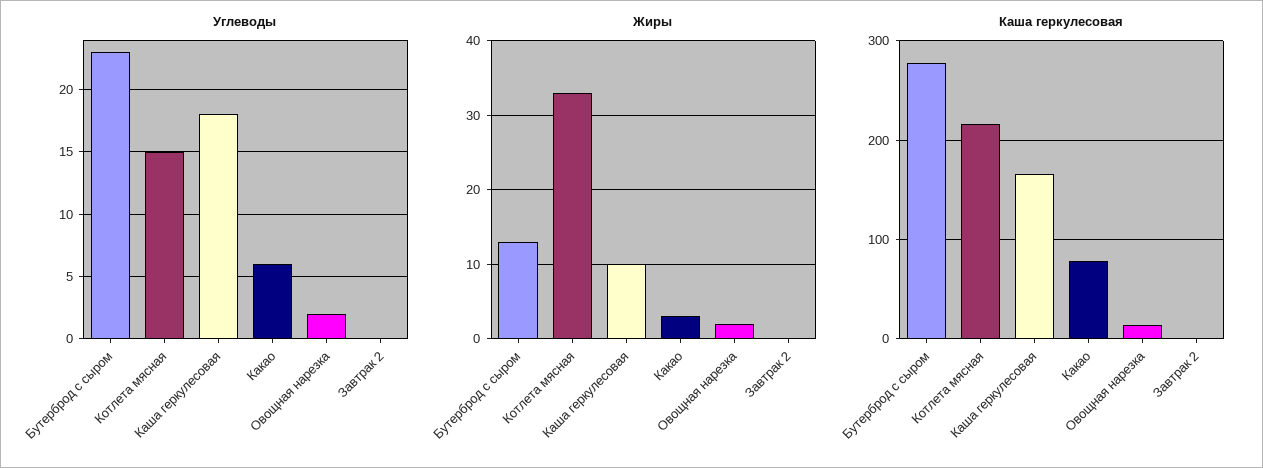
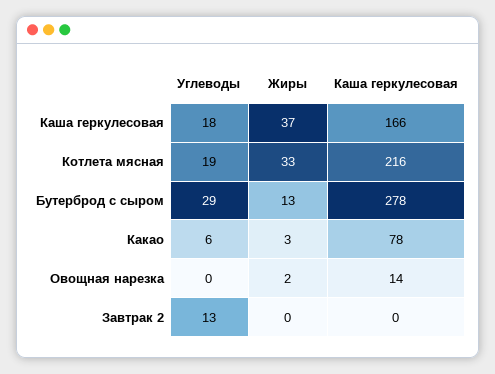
  {
    "Углеводы": {
-     "Бутерброд с сыром": 23,
+     "Бутерброд с сыром": 29,
-     "Котлета мясная": 15,
+     "Котлета мясная": 19,
      "Каша геркулесовая": 18,
      "Какао": 6,
-     "Овощная нарезка": 2,
+     "Овощная нарезка": 0,
-     "Завтрак 2": 0
+     "Завтрак 2": 13
    },
    "Жиры": {
      "Бутерброд с сыром": 13,
      "Котлета мясная": 33,
-     "Каша геркулесовая": 10,
+     "Каша геркулесовая": 37,
      "Какао": 3,
      "Овощная нарезка": 2,
      "Завтрак 2": 0
    },
    "Каша геркулесовая": {
      "Бутерброд с сыром": 278,
      "Котлета мясная": 216,
      "Каша геркулесовая": 166,
      "Какао": 78,
      "Овощная нарезка": 14,
      "Завтрак 2": 0
    }
  }

